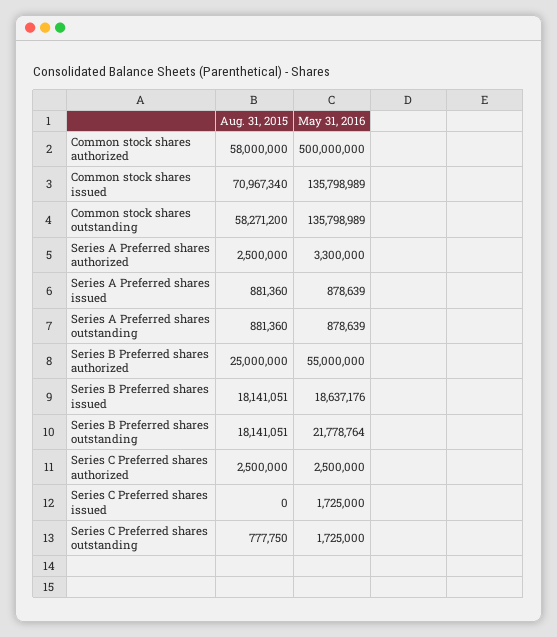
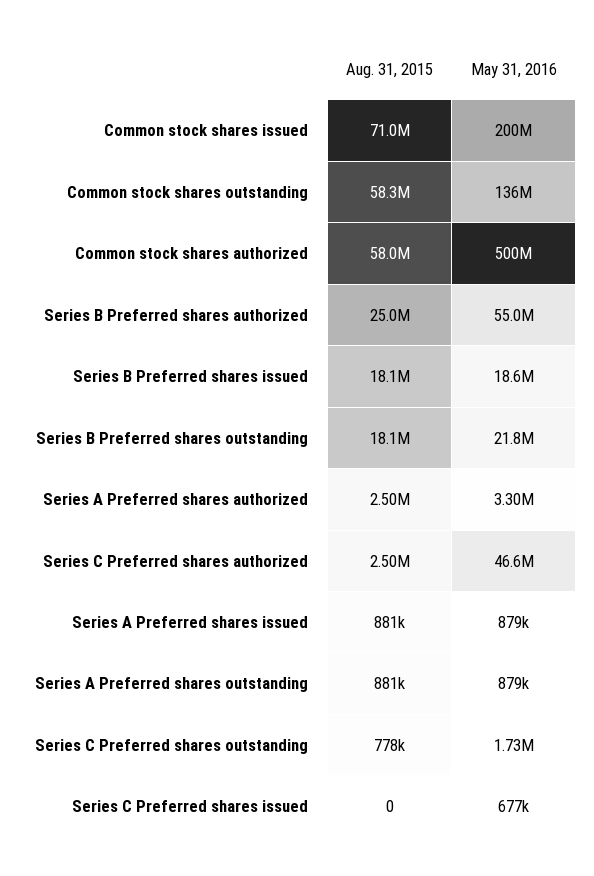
  {
    "Aug. 31, 2015": {
      "Common stock shares authorized": 58000000,
      "Common stock shares issued": 70967340,
      "Common stock shares outstanding": 58271200,
      "Series A Preferred shares authorized": 2500000,
      "Series A Preferred shares issued": 881360,
      "Series A Preferred shares outstanding": 881360,
      "Series B Preferred shares authorized": 25000000,
      "Series B Preferred shares issued": 18141051,
      "Series B Preferred shares outstanding": 18141051,
      "Series C Preferred shares authorized": 2500000,
      "Series C Preferred shares issued": 0,
      "Series C Preferred shares outstanding": 777750
    },
    "May 31, 2016": {
      "Common stock shares authorized": 500000000,
-     "Common stock shares issued": 135798989,
+     "Common stock shares issued": 200000000,
      "Common stock shares outstanding": 135798989,
      "Series A Preferred shares authorized": 3300000,
      "Series A Preferred shares issued": 878639,
      "Series A Preferred shares outstanding": 878639,
      "Series B Preferred shares authorized": 55000000,
      "Series B Preferred shares issued": 18637176,
      "Series B Preferred shares outstanding": 21778764,
-     "Series C Preferred shares authorized": 2500000,
+     "Series C Preferred shares authorized": 46600000,
-     "Series C Preferred shares issued": 1725000,
+     "Series C Preferred shares issued": 677000,
      "Series C Preferred shares outstanding": 1725000
    }
  }

